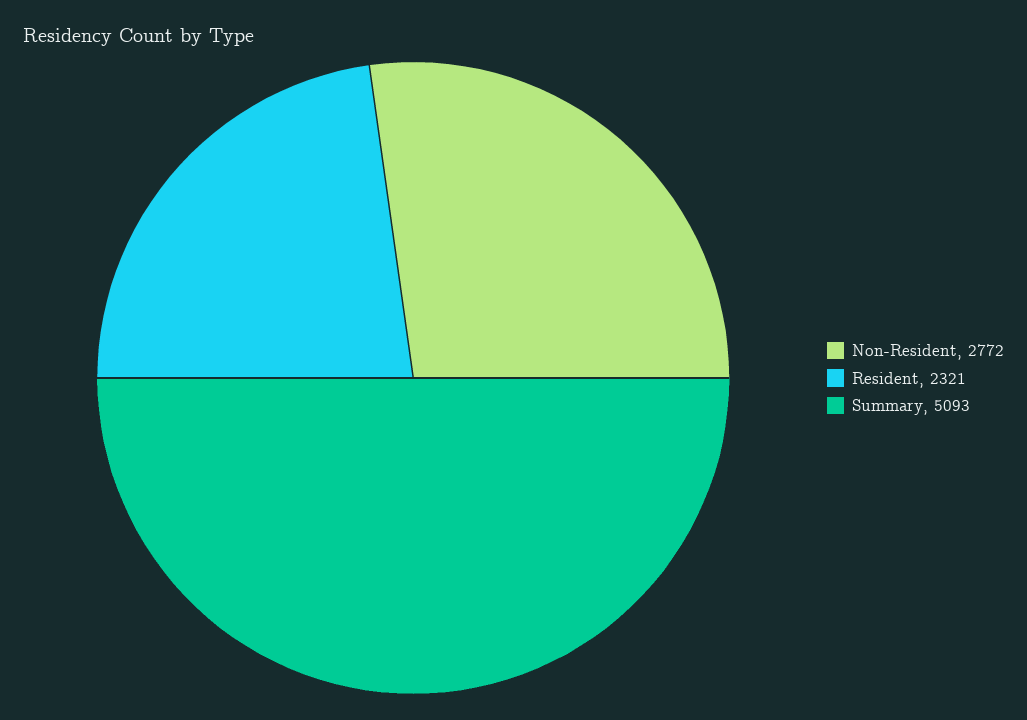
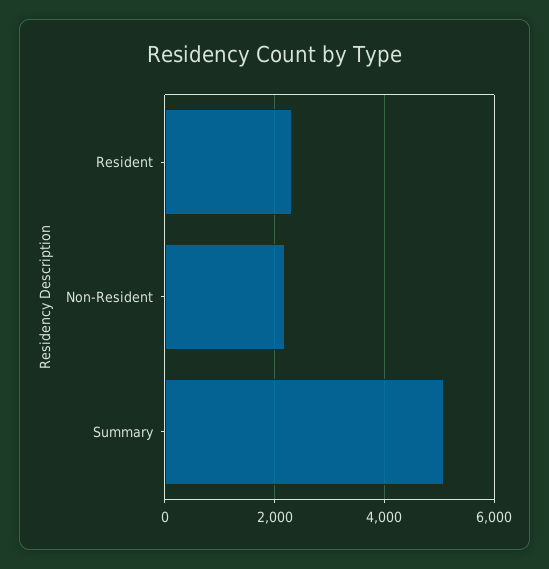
  {
-   "Non-Resident": 2772,
+   "Non-Resident": 2200,
    "Resident": 2321,
    "Summary": 5093
  }

